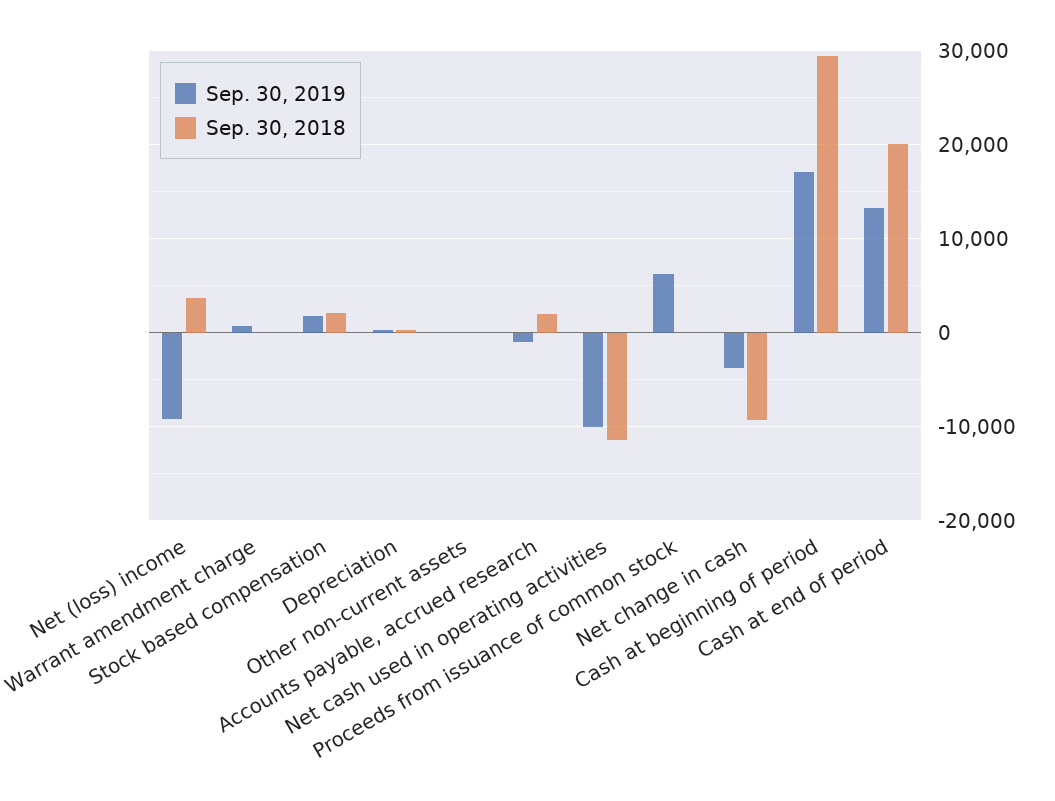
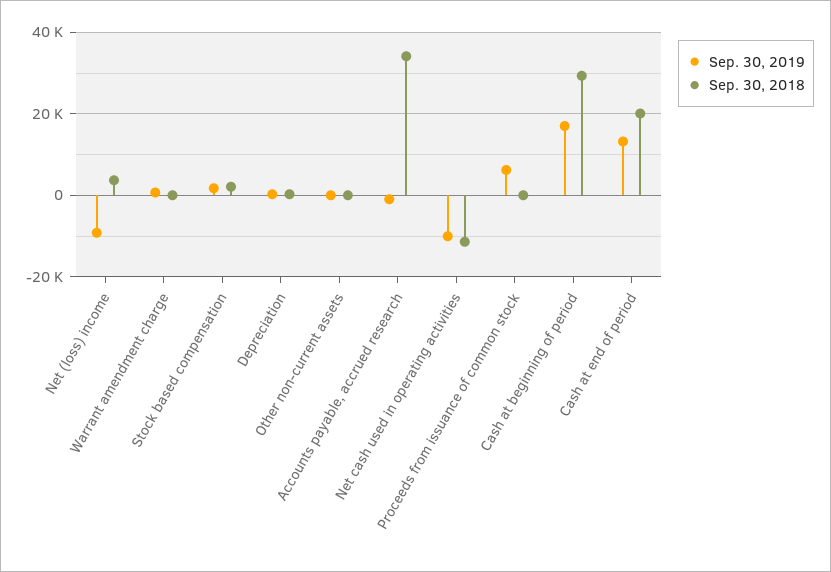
  {
    "Sep. 30, 2019": {
      "Net (loss) income": -9000,
      "Warrant amendment charge": 1000,
      "Stock based compensation": 2000,
      "Depreciation": 0,
      "Other non-current assets": 0,
      "Accounts payable, accrued research": -1000,
      "Net cash used in operating activities": -10000,
      "Proceeds from issuance of common stock": 6000,
-     "Net change in cash": -4000,
      "Cash at beginning of period": 17000,
      "Cash at end of period": 13000
    },
    "Sep. 30, 2018": {
      "Net (loss) income": 4000,
      "Warrant amendment charge": 0,
      "Stock based compensation": 2000,
      "Depreciation": 0,
      "Other non-current assets": 0,
-     "Accounts payable, accrued research": 2000,
+     "Accounts payable, accrued research": 34000,
      "Net cash used in operating activities": -11000,
      "Proceeds from issuance of common stock": 0,
-     "Net change in cash": -9000,
      "Cash at beginning of period": 29000,
      "Cash at end of period": 20000
    }
  }

